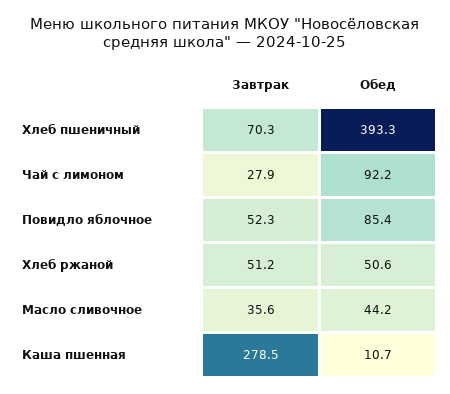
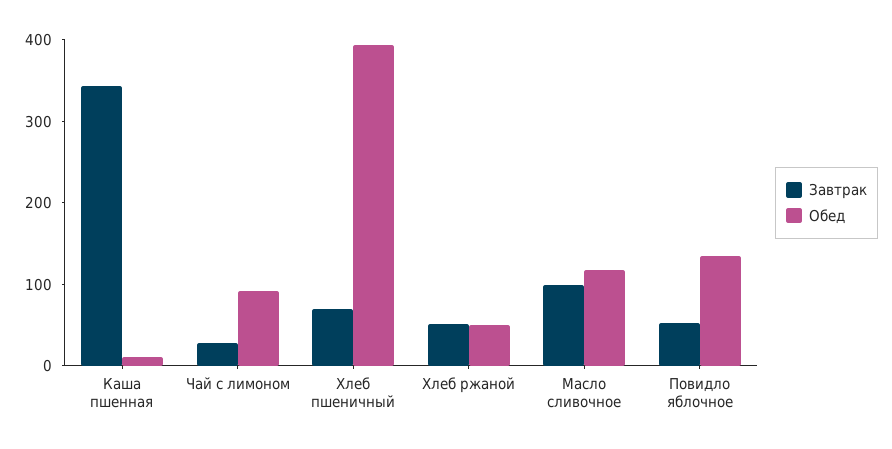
  {
    "Завтрак": {
      "Хлеб пшеничный": 70.3,
      "Чай с лимоном": 27.9,
      "Повидло яблочное": 52.3,
      "Хлеб ржаной": 51.2,
-     "Масло сливочное": 35.6,
+     "Масло сливочное": 100,
-     "Каша пшенная": 278.5
+     "Каша пшенная": 340
    },
    "Обед": {
      "Хлеб пшеничный": 393.3,
      "Чай с лимоном": 92.2,
-     "Повидло яблочное": 85.4,
+     "Повидло яблочное": 140,
      "Хлеб ржаной": 50.6,
-     "Масло сливочное": 44.2,
+     "Масло сливочное": 120,
      "Каша пшенная": 10.7
    }
  }

